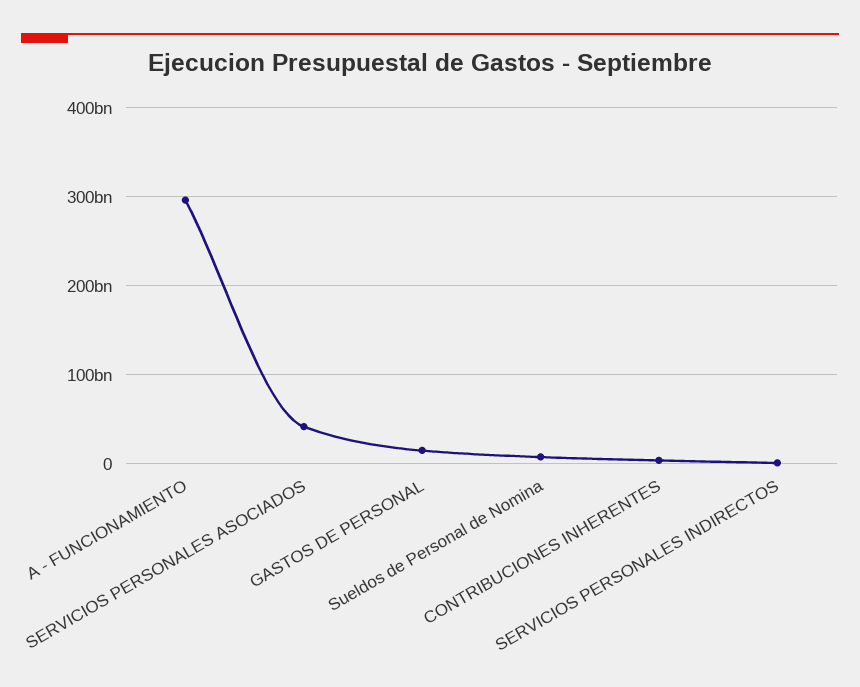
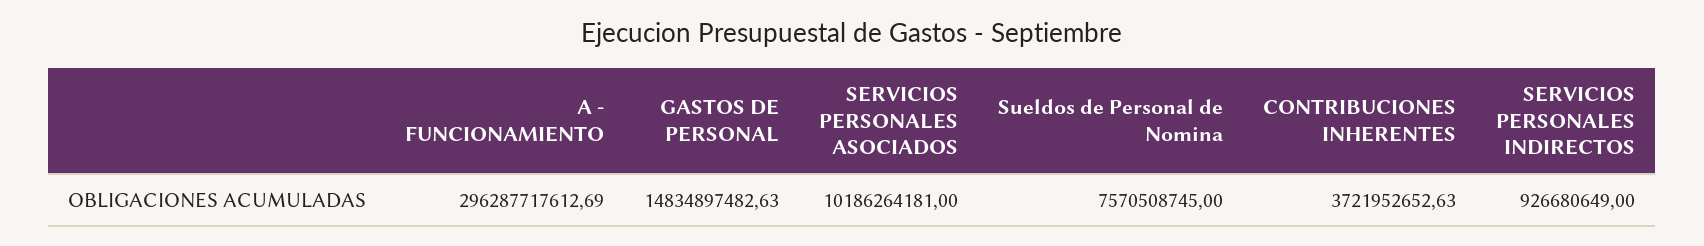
  {
    "A - FUNCIONAMIENTO": 296287717612.69,
-   "SERVICIOS PERSONALES ASOCIADOS": 40000000000,
+   "SERVICIOS PERSONALES ASOCIADOS": 10186264181,
    "GASTOS DE PERSONAL": 14834897482.63,
    "Sueldos de Personal de Nomina": 7570508745,
    "CONTRIBUCIONES INHERENTES": 3721952652.63,
    "SERVICIOS PERSONALES INDIRECTOS": 926680649
  }

